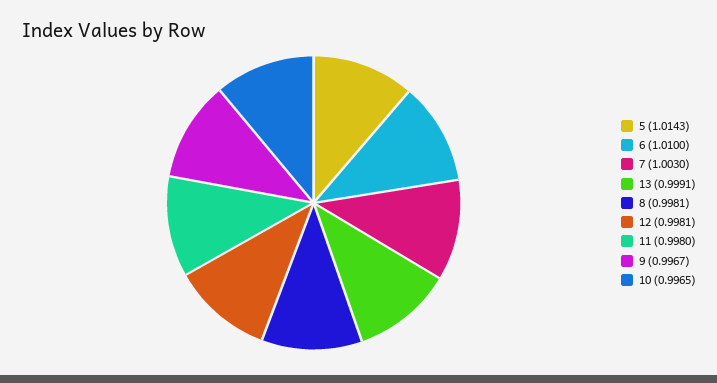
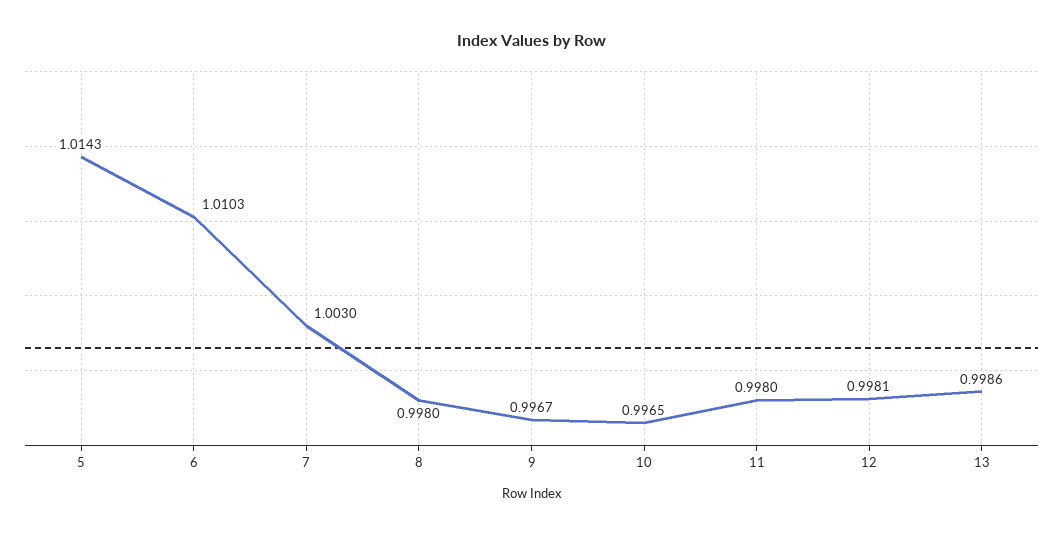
  {
    "5": 1.0143,
-   "6": 1.01,
+   "6": 1.0103,
    "7": 1.003,
-   "13": 0.9991,
+   "13": 0.9986,
-   "8": 0.9981,
+   "8": 0.998,
    "12": 0.9981,
    "11": 0.998,
    "9": 0.9967,
    "10": 0.9965
  }

